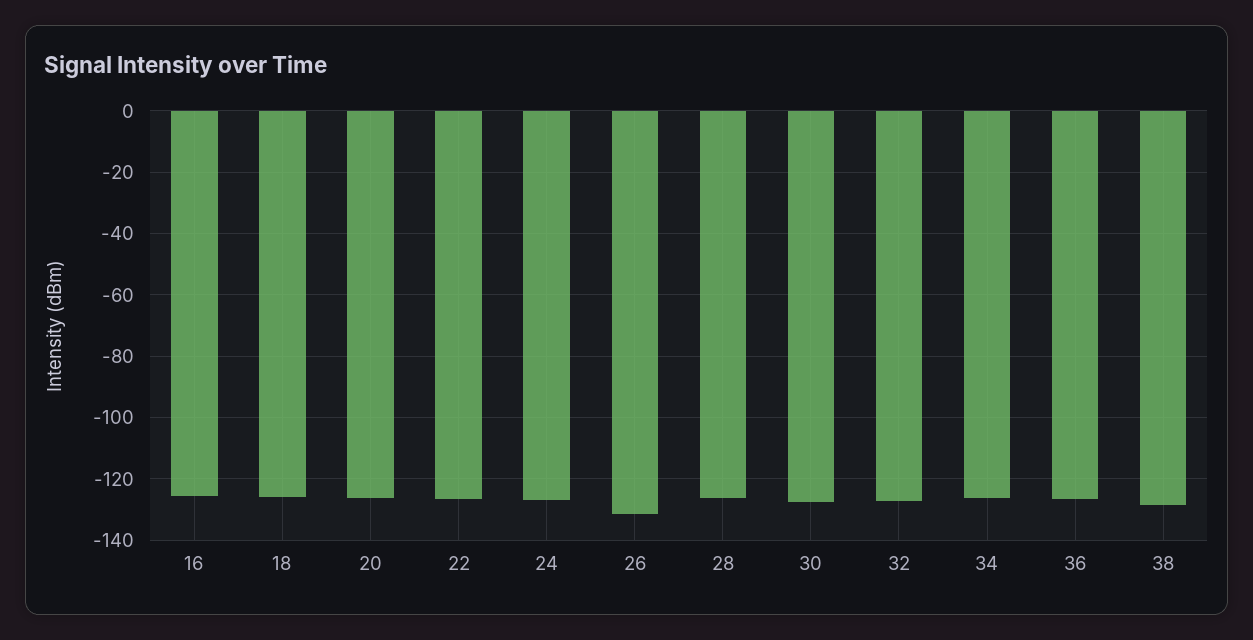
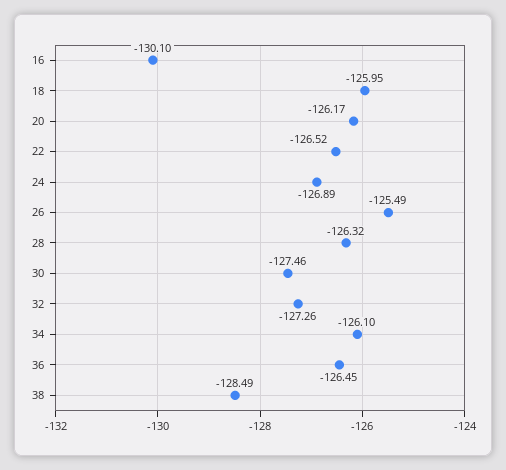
  {
-   "16": -126,
+   "16": -130.1,
    "18": -125.95,
    "20": -126.17,
    "22": -126.52,
    "24": -126.89,
-   "26": -132,
+   "26": -125.49,
    "28": -126.32,
    "30": -127.46,
    "32": -127.26,
    "34": -126.1,
    "36": -126.45,
    "38": -128.49
  }

